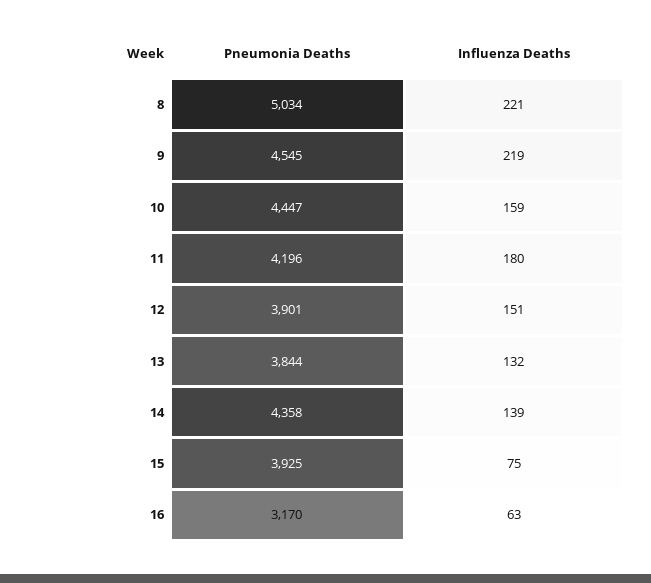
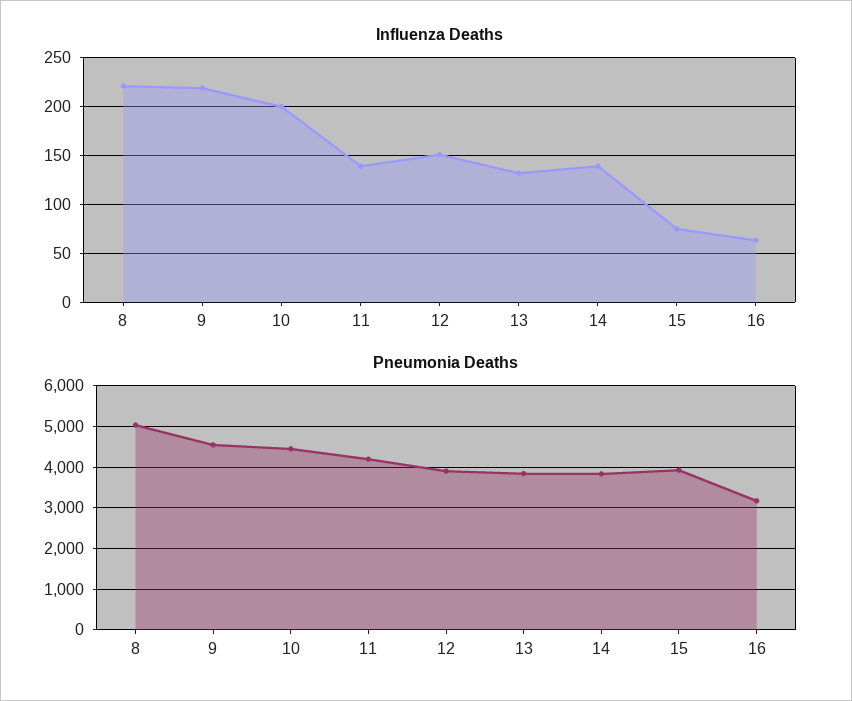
  {
    "Pneumonia Deaths": {
      "8": 5034,
      "9": 4545,
      "10": 4447,
      "11": 4196,
      "12": 3901,
      "13": 3844,
-     "14": 4358,
+     "14": 3800,
      "15": 3925,
      "16": 3170
    },
    "Influenza Deaths": {
      "8": 221,
      "9": 219,
-     "10": 159,
+     "10": 200,
-     "11": 180,
+     "11": 140,
      "12": 151,
      "13": 132,
      "14": 139,
      "15": 75,
      "16": 63
    }
  }

